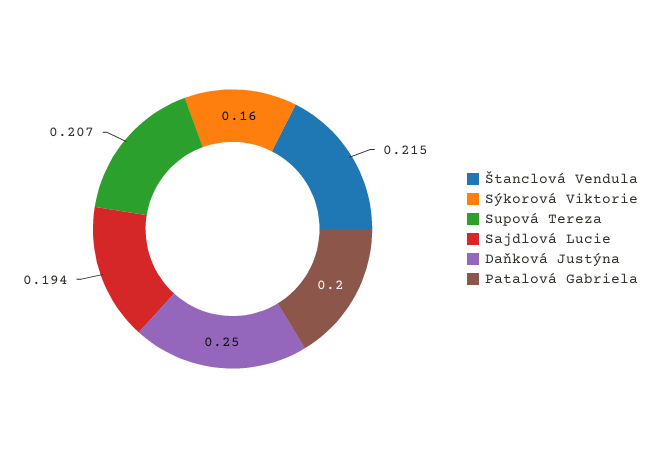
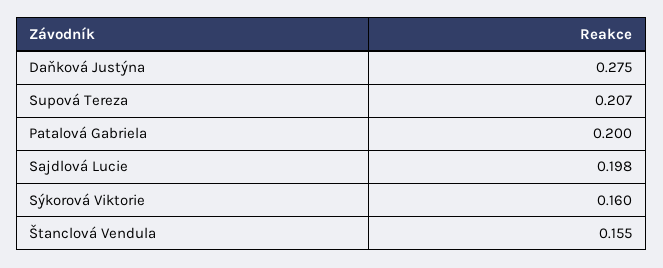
  {
-   "Štanclová Vendula": 0.215,
+   "Štanclová Vendula": 0.155,
    "Sýkorová Viktorie": 0.16,
    "Supová Tereza": 0.207,
-   "Sajdlová Lucie": 0.194,
+   "Sajdlová Lucie": 0.198,
-   "Daňková Justýna": 0.25,
+   "Daňková Justýna": 0.275,
    "Patalová Gabriela": 0.2
  }

